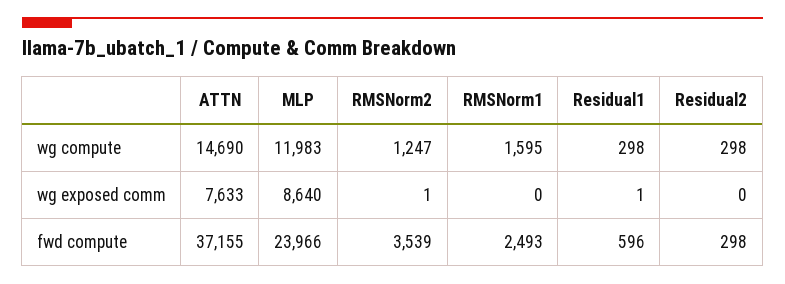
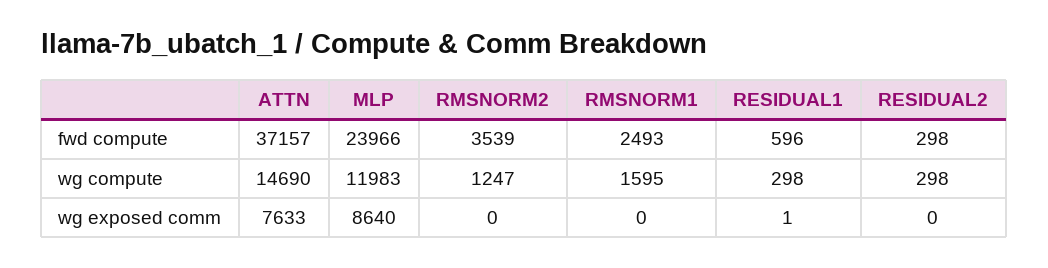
  {
    "ATTN": {
      "wg compute": 14690,
      "wg exposed comm": 7633,
-     "fwd compute": 37155
+     "fwd compute": 37157
    },
    "MLP": {
      "wg compute": 11983,
      "wg exposed comm": 8640,
      "fwd compute": 23966
    },
    "RMSNorm2": {
      "wg compute": 1247,
-     "wg exposed comm": 1,
+     "wg exposed comm": 0,
      "fwd compute": 3539
    },
    "RMSNorm1": {
      "wg compute": 1595,
      "wg exposed comm": 0,
      "fwd compute": 2493
    },
    "Residual1": {
      "wg compute": 298,
      "wg exposed comm": 1,
      "fwd compute": 596
    },
    "Residual2": {
      "wg compute": 298,
      "wg exposed comm": 0,
      "fwd compute": 298
    }
  }

